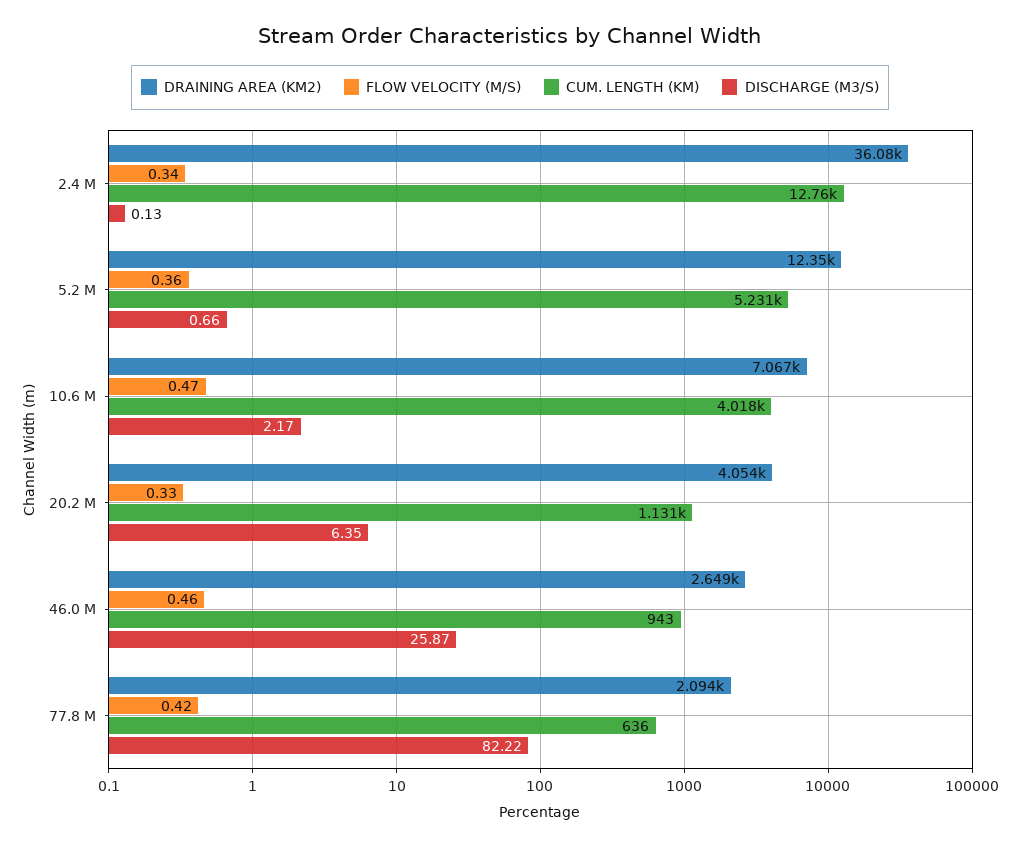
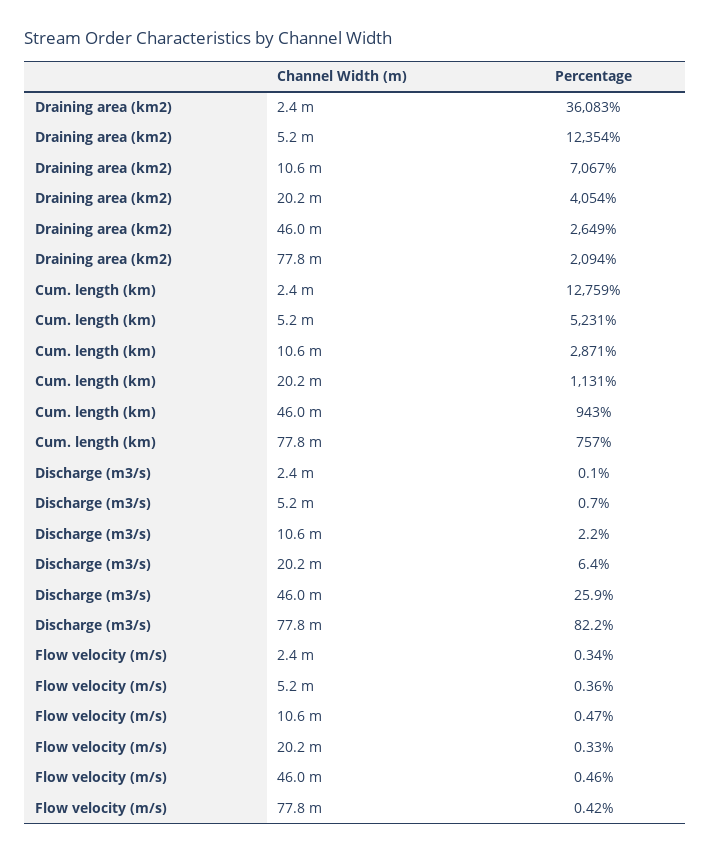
  {
    "DRAINING AREA (KM2)": {
      "2.4 M": 36083,
      "5.2 M": 12354,
      "10.6 M": 7067,
      "20.2 M": 4054,
      "46.0 M": 2649,
      "77.8 M": 2094
    },
    "FLOW VELOCITY (M/S)": {
      "2.4 M": 0.34,
      "5.2 M": 0.36,
      "10.6 M": 0.47,
      "20.2 M": 0.33,
      "46.0 M": 0.46,
      "77.8 M": 0.42
    },
    "CUM. LENGTH (KM)": {
      "2.4 M": 12759,
      "5.2 M": 5231,
-     "10.6 M": 4018,
+     "10.6 M": 2871,
      "20.2 M": 1131,
      "46.0 M": 943,
-     "77.8 M": 636
+     "77.8 M": 757
    },
    "DISCHARGE (M3/S)": {
      "2.4 M": 0.13,
      "5.2 M": 0.66,
      "10.6 M": 2.17,
      "20.2 M": 6.35,
      "46.0 M": 25.87,
      "77.8 M": 82.22
    }
  }

